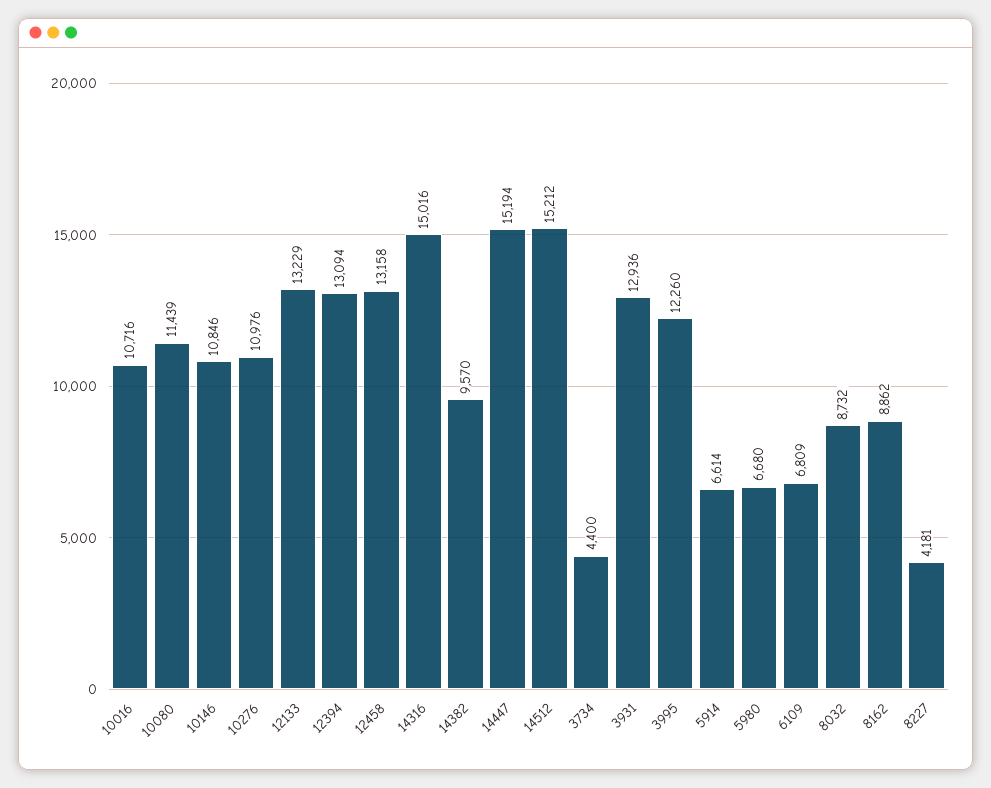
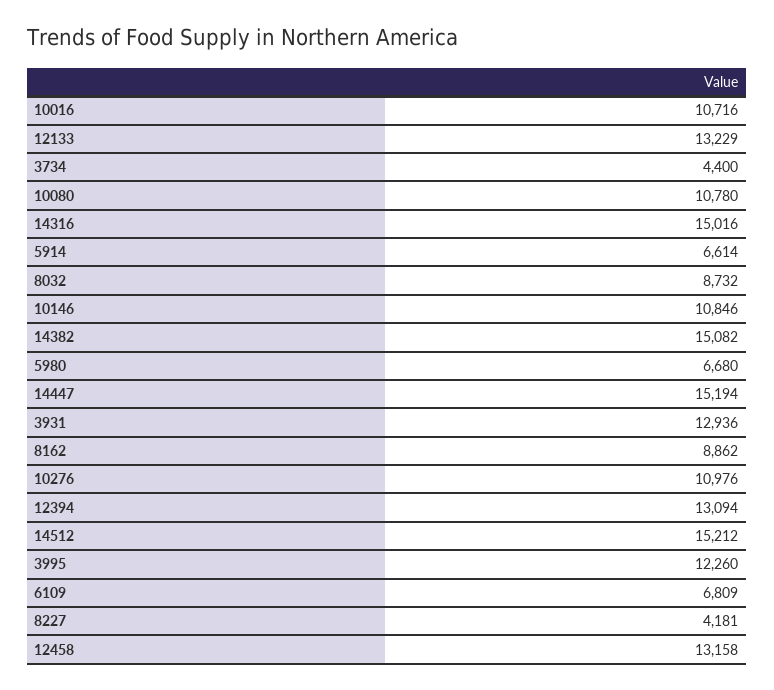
  {
    "10016": 10716,
-   "10080": 11439,
+   "10080": 10780,
    "10146": 10846,
    "10276": 10976,
    "12133": 13229,
    "12394": 13094,
    "12458": 13158,
    "14316": 15016,
-   "14382": 9570,
+   "14382": 15082,
    "14447": 15194,
    "14512": 15212,
    "3734": 4400,
    "3931": 12936,
    "3995": 12260,
    "5914": 6614,
    "5980": 6680,
    "6109": 6809,
    "8032": 8732,
    "8162": 8862,
    "8227": 4181
  }

